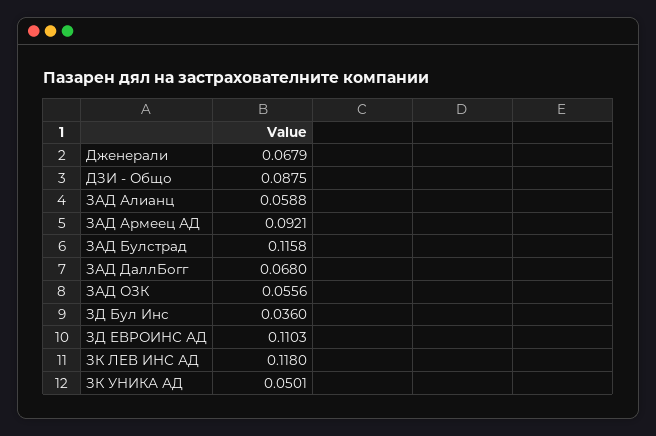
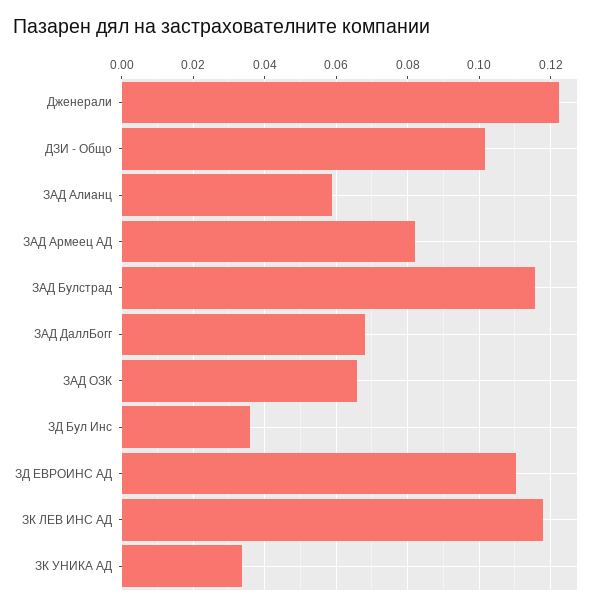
  {
-   "Дженерали": 0.0679,
+   "Дженерали": 0.122,
-   "ДЗИ - Общо": 0.0875,
+   "ДЗИ - Общо": 0.102,
    "ЗАД Алианц": 0.0588,
-   "ЗАД Армеец АД": 0.0921,
+   "ЗАД Армеец АД": 0.082,
    "ЗАД Булстрад": 0.1158,
    "ЗАД ДаллБогг": 0.068,
-   "ЗАД ОЗК": 0.0556,
+   "ЗАД ОЗК": 0.066,
    "ЗД Бул Инс": 0.036,
    "ЗД ЕВРОИНС АД": 0.1103,
    "ЗК ЛЕВ ИНС АД": 0.118,
-   "ЗК УНИКА АД": 0.0501
+   "ЗК УНИКА АД": 0.034
  }

